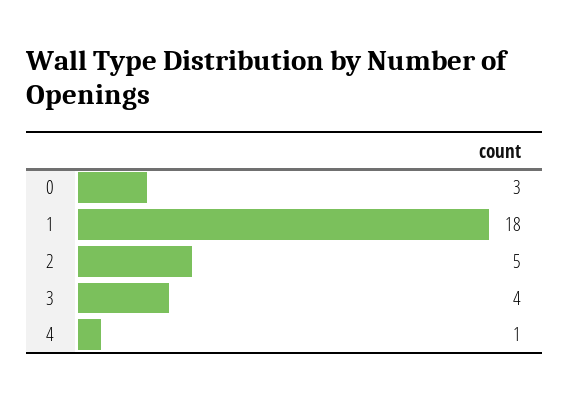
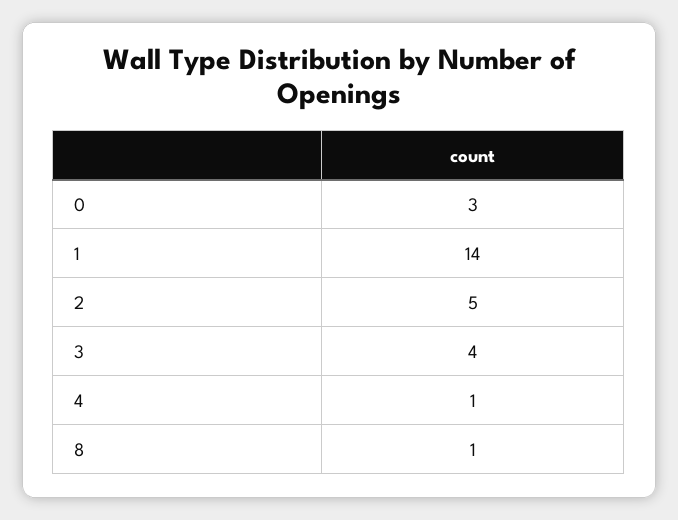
  {
    "0": 3,
-   "1": 18,
+   "1": 14,
    "2": 5,
    "3": 4,
-   "4": 1
+   "4": 1,
+   "8": 1
  }

